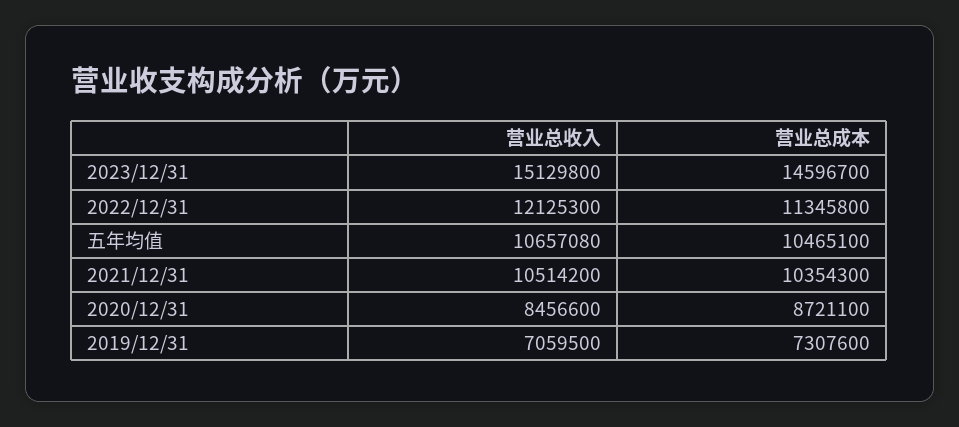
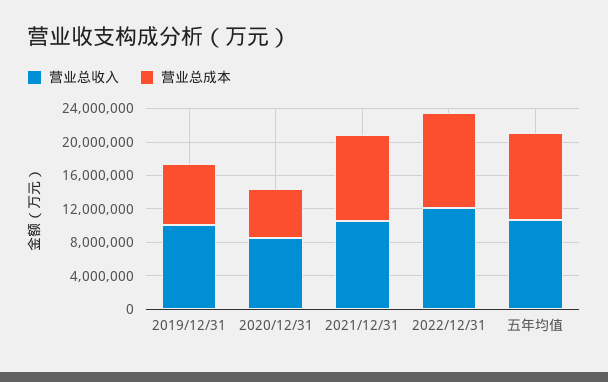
  {
    "营业总收入": {
-     "2023/12/31": 15129800,
      "2022/12/31": 12125300,
      "五年均值": 10657080,
      "2021/12/31": 10514200,
      "2020/12/31": 8456600,
-     "2019/12/31": 7059500
+     "2019/12/31": 10000000
    },
    "营业总成本": {
-     "2023/12/31": 14596700,
      "2022/12/31": 11345800,
      "五年均值": 10465100,
      "2021/12/31": 10354300,
-     "2020/12/31": 8721100,
+     "2020/12/31": 6000000,
      "2019/12/31": 7307600
    }
  }

